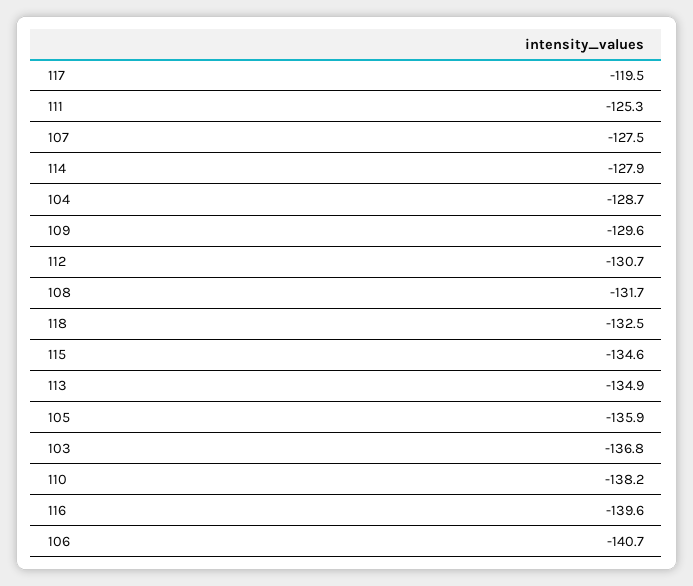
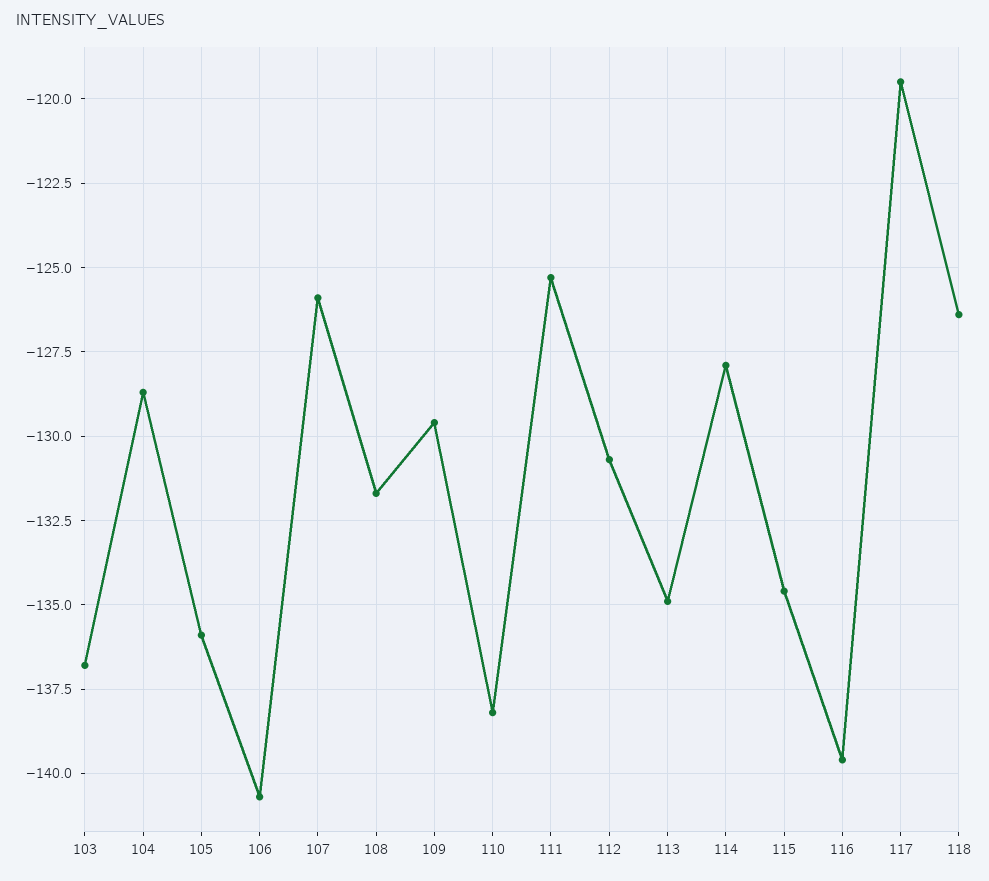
  {
    "117": -119.5,
    "111": -125.3,
-   "107": -127.5,
+   "107": -126,
    "114": -127.9,
    "104": -128.7,
    "109": -129.6,
    "112": -130.7,
    "108": -131.7,
-   "118": -132.5,
+   "118": -126.5,
    "115": -134.6,
    "113": -134.9,
    "105": -135.9,
    "103": -136.8,
    "110": -138.2,
    "116": -139.6,
    "106": -140.7
  }

